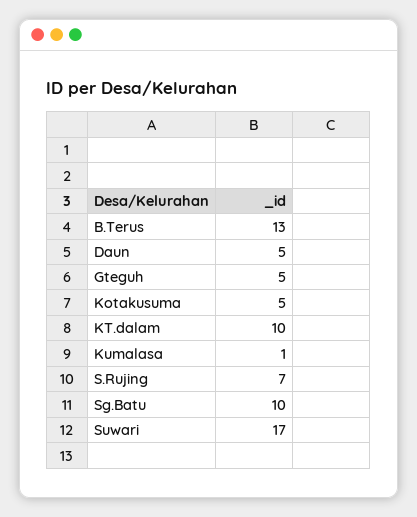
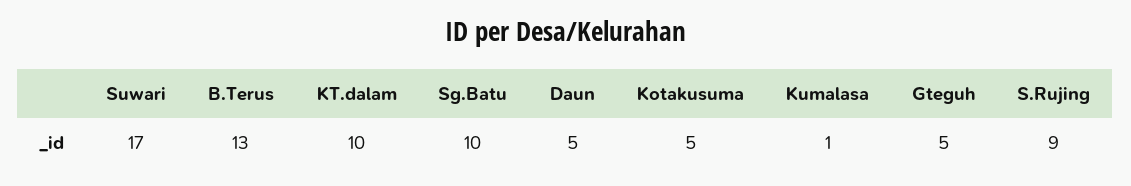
  {
    "B.Terus": 13,
    "Daun": 5,
    "Gteguh": 5,
    "Kotakusuma": 5,
    "KT.dalam": 10,
    "Kumalasa": 1,
-   "S.Rujing": 7,
+   "S.Rujing": 9,
    "Sg.Batu": 10,
    "Suwari": 17
  }

